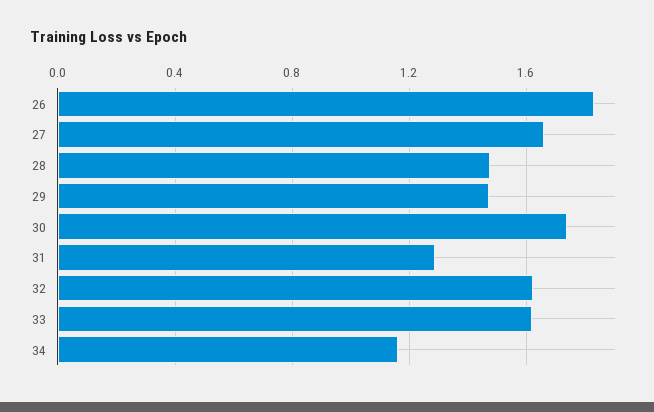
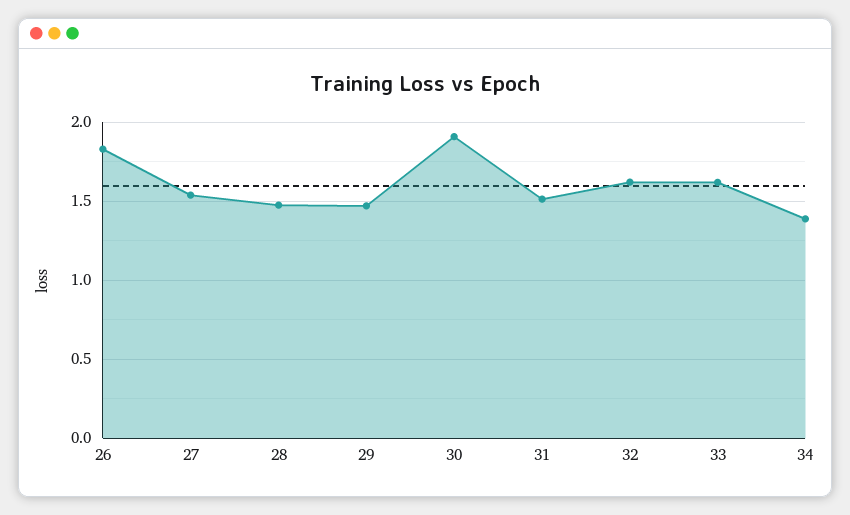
  {
    "26": 1.85,
-   "27": 1.65,
+   "27": 1.55,
    "28": 1.5,
    "29": 1.45,
-   "30": 1.75,
+   "30": 1.9,
-   "31": 1.3,
+   "31": 1.5,
    "32": 1.6,
    "33": 1.6,
-   "34": 1.15
+   "34": 1.4
  }

